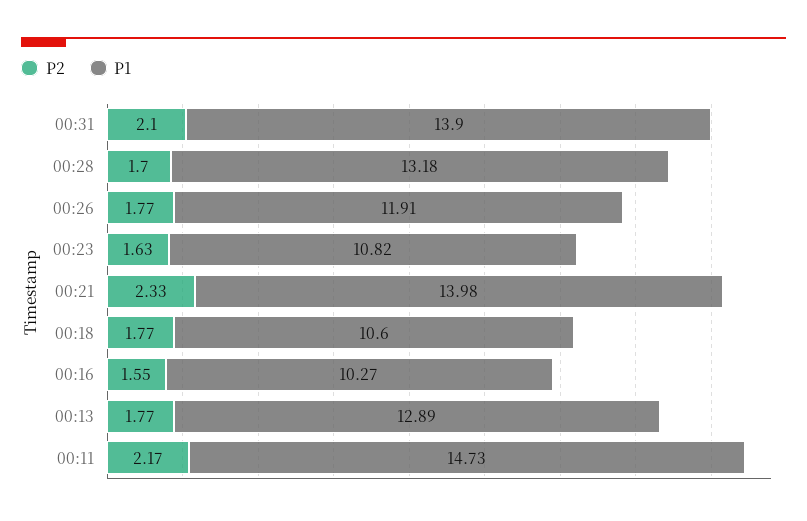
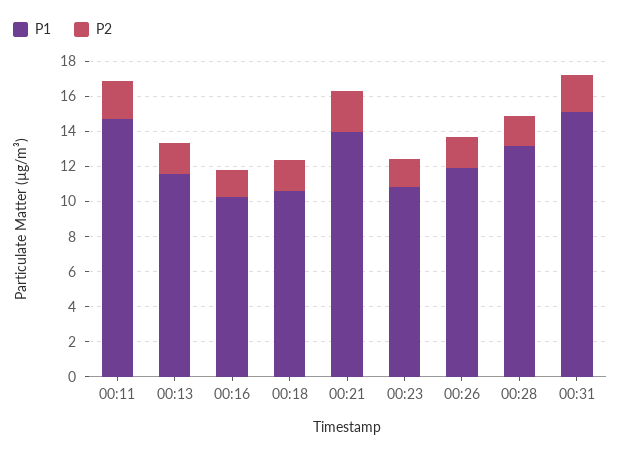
  {
    "P2": {
      "00:31": 2.1,
      "00:28": 1.7,
      "00:26": 1.77,
      "00:23": 1.63,
      "00:21": 2.33,
      "00:18": 1.77,
      "00:16": 1.55,
      "00:13": 1.77,
      "00:11": 2.17
    },
    "P1": {
-     "00:31": 13.9,
+     "00:31": 15,
      "00:28": 13.18,
      "00:26": 11.91,
      "00:23": 10.82,
      "00:21": 13.98,
      "00:18": 10.6,
      "00:16": 10.27,
-     "00:13": 12.89,
+     "00:13": 11.5,
      "00:11": 14.73
    }
  }

